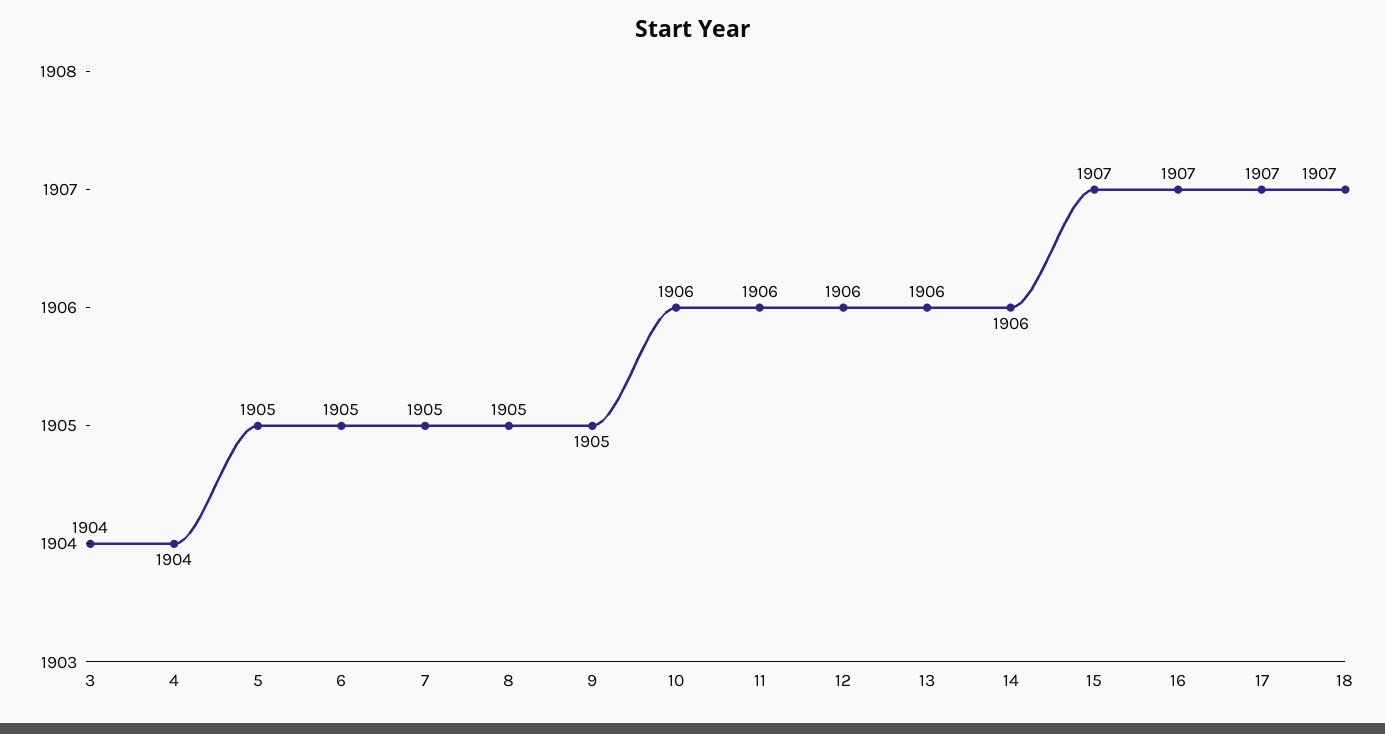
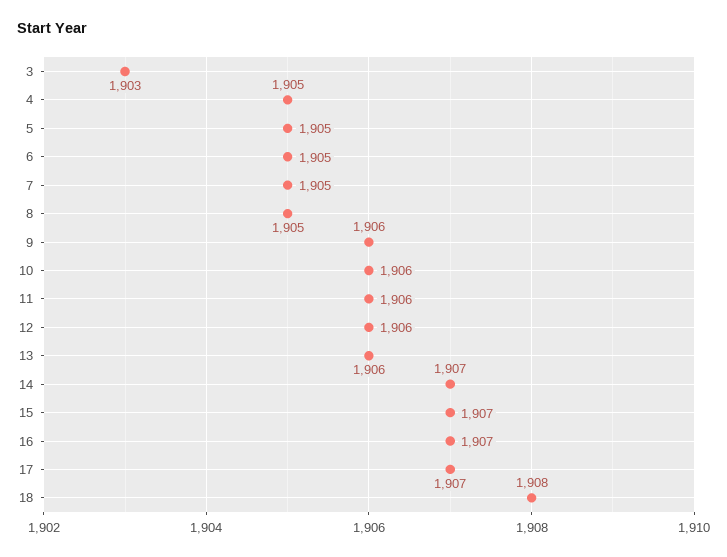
  {
-   "3": 1904,
+   "3": 1903,
-   "4": 1904,
+   "4": 1905,
    "5": 1905,
    "6": 1905,
    "7": 1905,
    "8": 1905,
-   "9": 1905,
+   "9": 1906,
    "10": 1906,
    "11": 1906,
    "12": 1906,
    "13": 1906,
-   "14": 1906,
+   "14": 1907,
    "15": 1907,
    "16": 1907,
    "17": 1907,
-   "18": 1907
+   "18": 1908
  }

